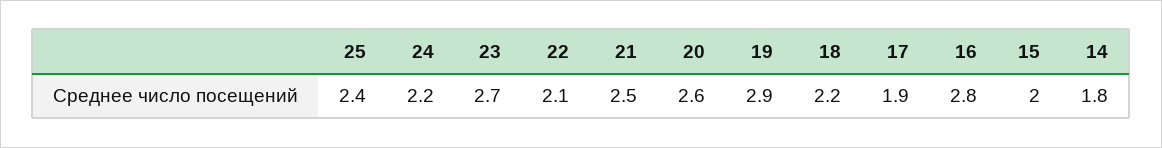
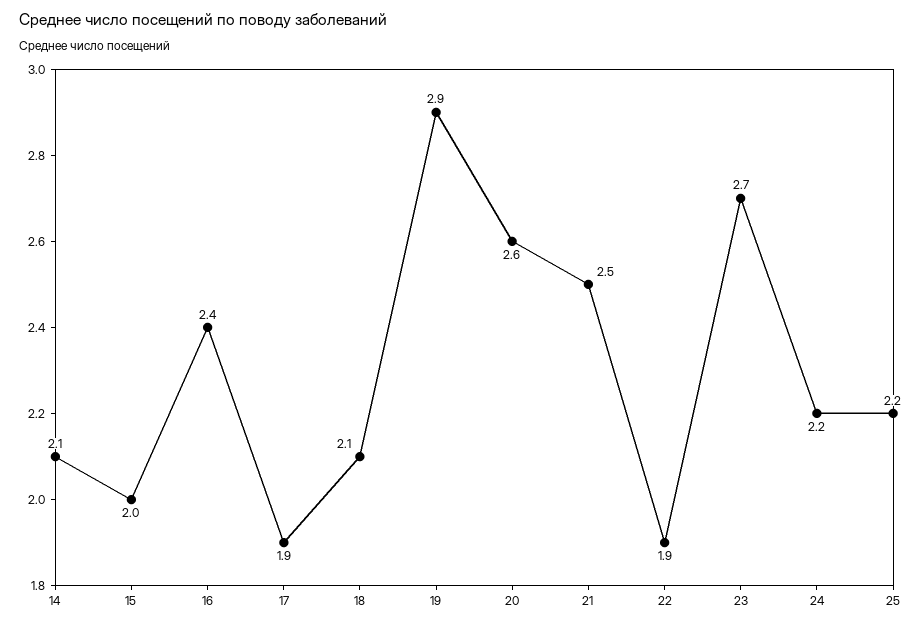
  {
-   "25": 2.4,
+   "25": 2.2,
    "24": 2.2,
    "23": 2.7,
-   "22": 2.1,
+   "22": 1.9,
    "21": 2.5,
    "20": 2.6,
    "19": 2.9,
-   "18": 2.2,
+   "18": 2.1,
    "17": 1.9,
-   "16": 2.8,
+   "16": 2.4,
    "15": 2,
-   "14": 1.8
+   "14": 2.1
  }

